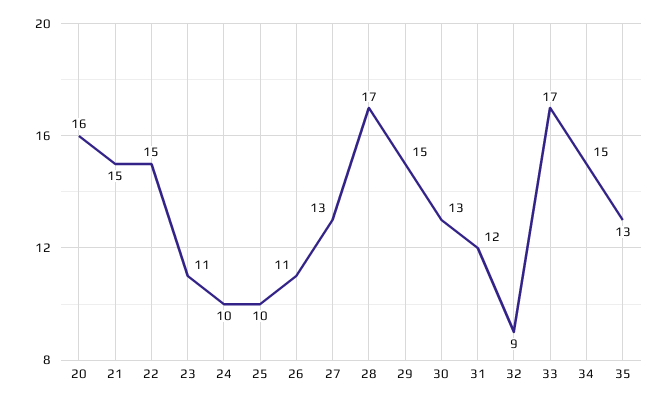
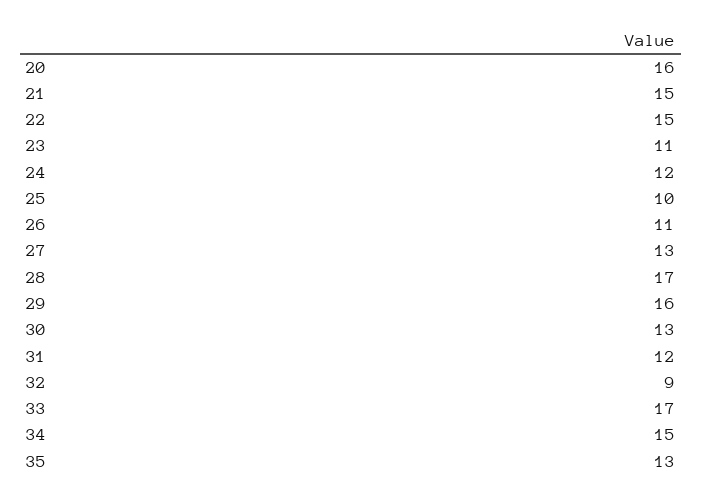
  {
    "20": 16,
    "21": 15,
    "22": 15,
    "23": 11,
-   "24": 10,
+   "24": 12,
    "25": 10,
    "26": 11,
    "27": 13,
    "28": 17,
-   "29": 15,
+   "29": 16,
    "30": 13,
    "31": 12,
    "32": 9,
    "33": 17,
    "34": 15,
    "35": 13
  }

